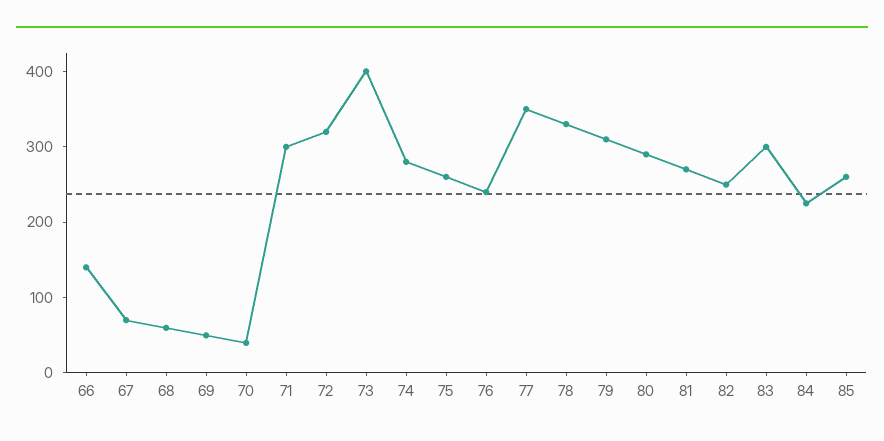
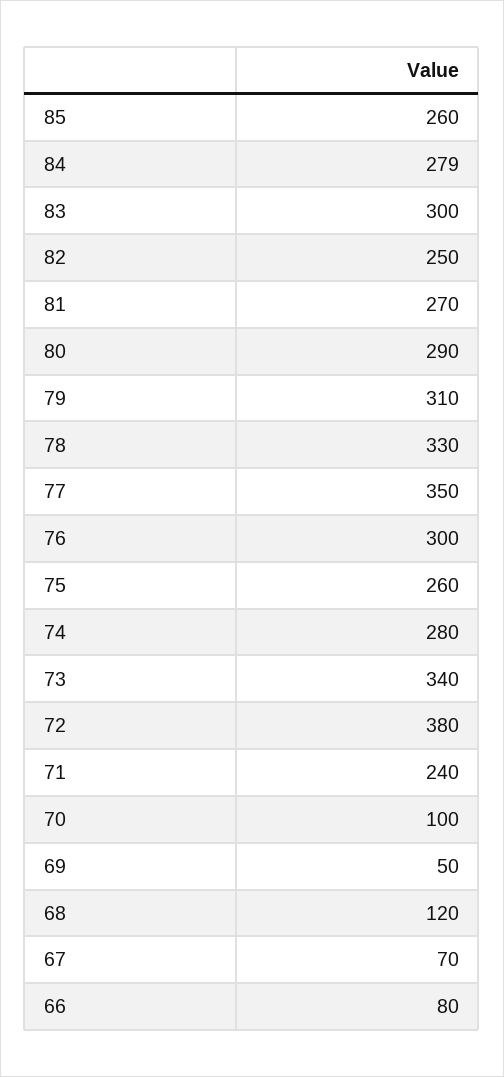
  {
-   "66": 140,
+   "66": 80,
    "67": 70,
-   "68": 60,
+   "68": 120,
    "69": 50,
-   "70": 40,
+   "70": 100,
-   "71": 300,
+   "71": 240,
-   "72": 320,
+   "72": 380,
-   "73": 400,
+   "73": 340,
    "74": 280,
    "75": 260,
-   "76": 240,
+   "76": 300,
    "77": 350,
    "78": 330,
    "79": 310,
    "80": 290,
    "81": 270,
    "82": 250,
    "83": 300,
-   "84": 220,
+   "84": 279,
    "85": 260
  }

